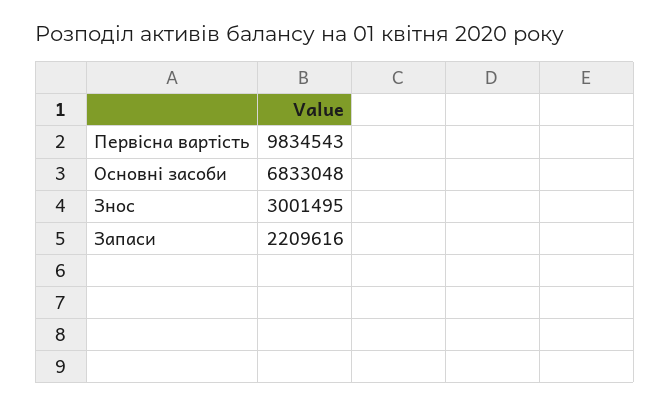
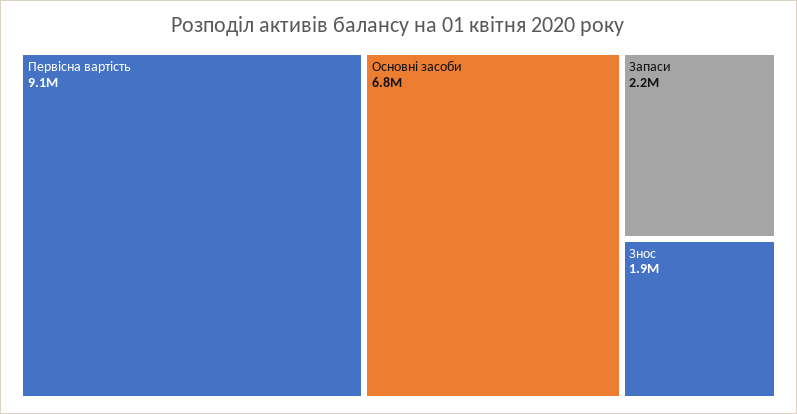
  {
-   "Первісна вартість": 9834543,
+   "Первісна вартість": 9100000,
    "Основні засоби": 6833048,
-   "Знос": 3001495,
+   "Знос": 1900000,
    "Запаси": 2209616
  }

